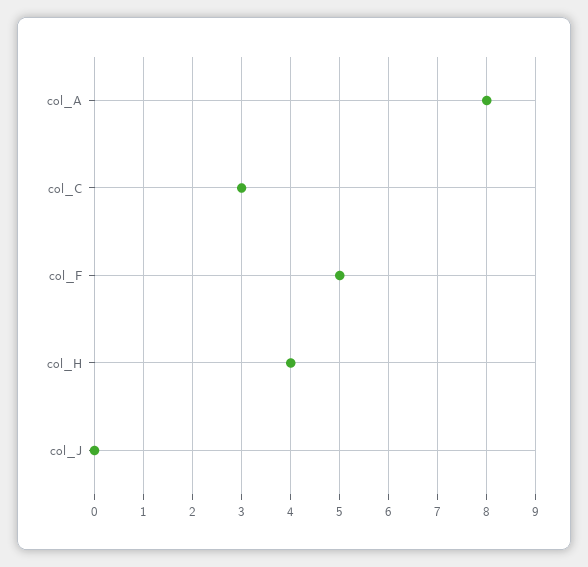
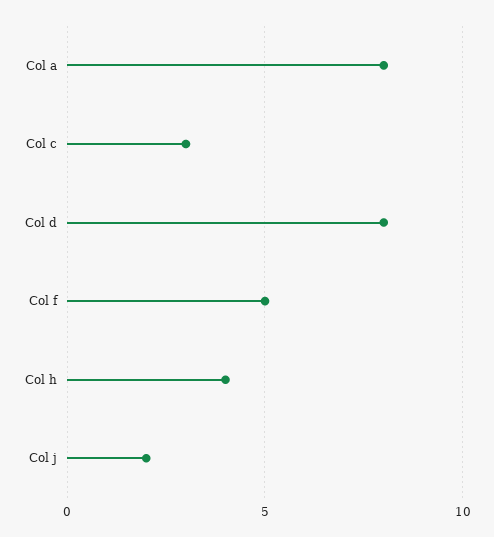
  {
    "col_A": 8,
    "col_C": 3,
    "col_F": 5,
    "col_H": 4,
-   "col_J": 0
+   "col_J": 2,
+   "Col d": 8
  }

